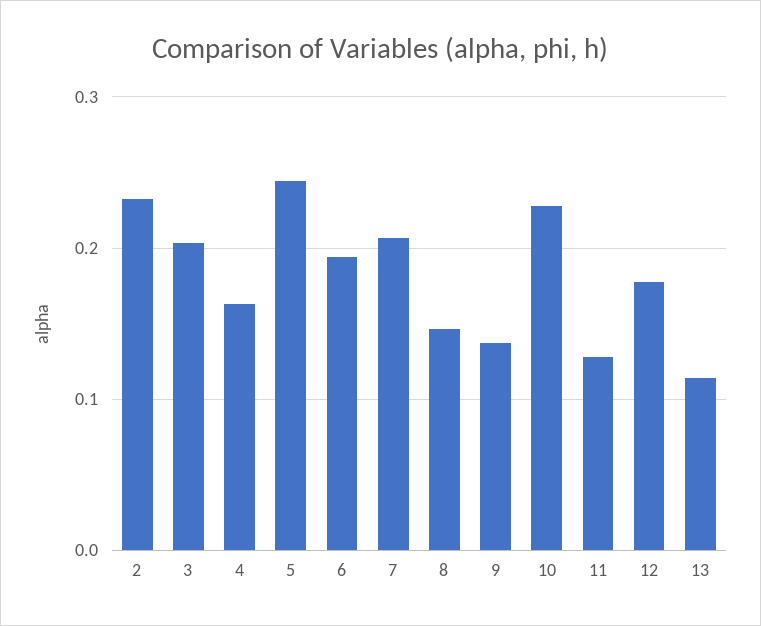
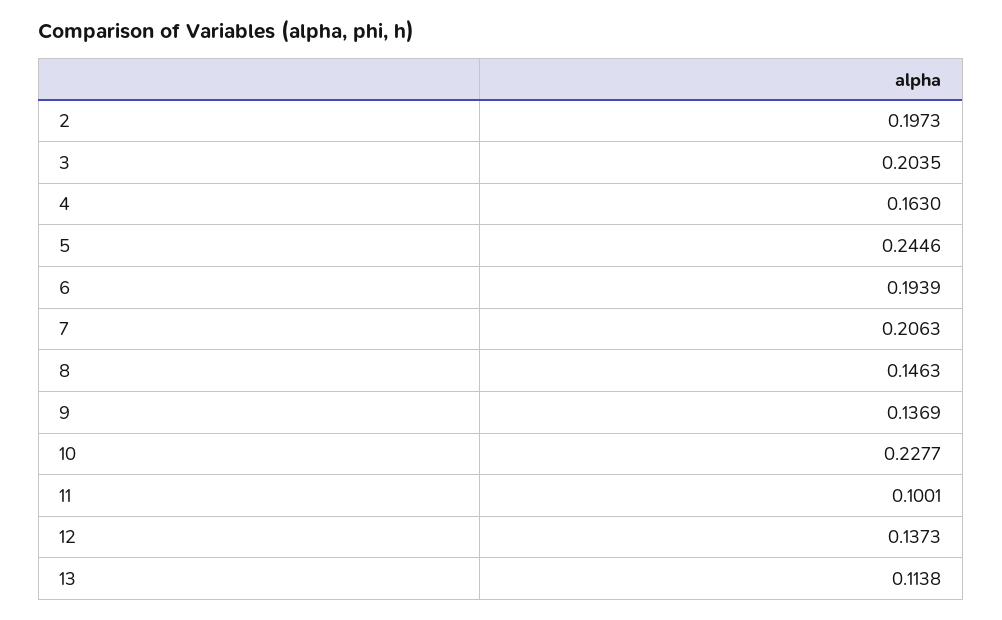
  {
-   "2": 0.23,
+   "2": 0.1973,
    "3": 0.2035,
    "4": 0.163,
    "5": 0.2446,
    "6": 0.1939,
    "7": 0.2063,
    "8": 0.1463,
    "9": 0.1369,
    "10": 0.2277,
-   "11": 0.13,
+   "11": 0.1001,
-   "12": 0.18,
+   "12": 0.1373,
    "13": 0.1138
  }

